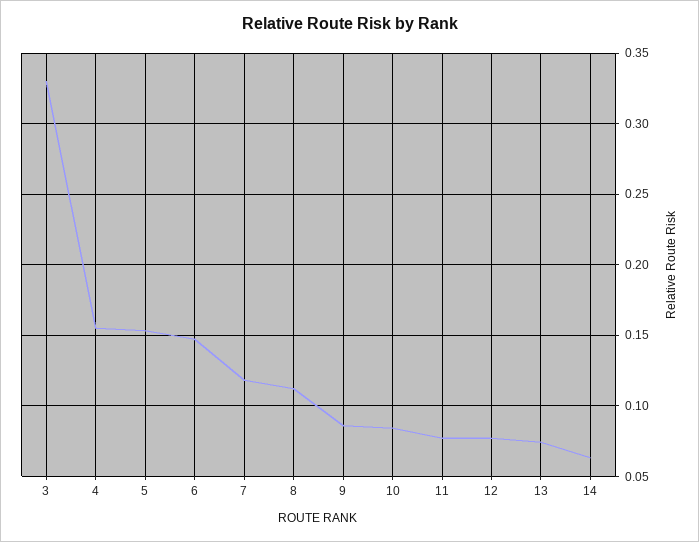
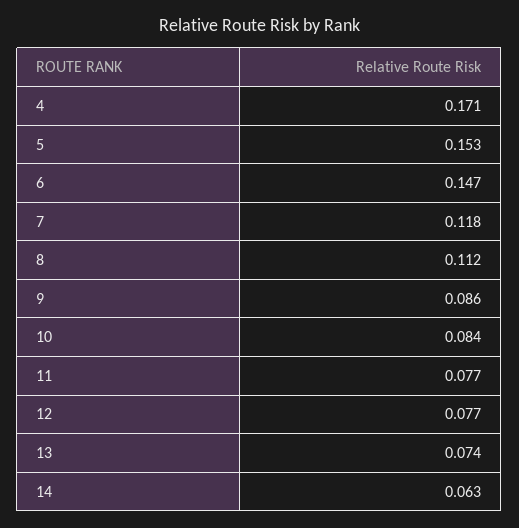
  {
-   "3": 0.33,
-   "4": 0.155,
+   "4": 0.171,
    "5": 0.153,
    "6": 0.147,
    "7": 0.118,
    "8": 0.112,
    "9": 0.086,
    "10": 0.084,
    "11": 0.077,
    "12": 0.077,
    "13": 0.074,
    "14": 0.063
  }

